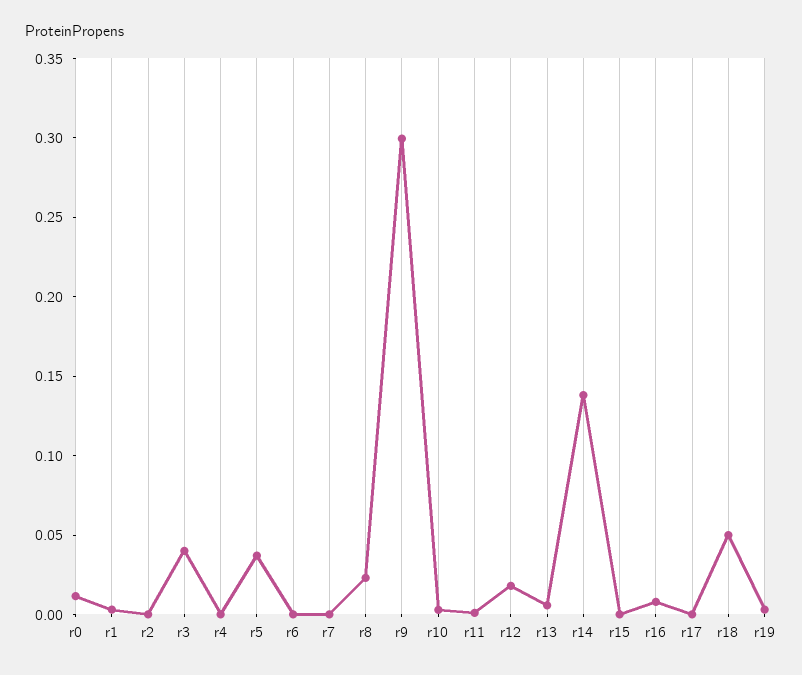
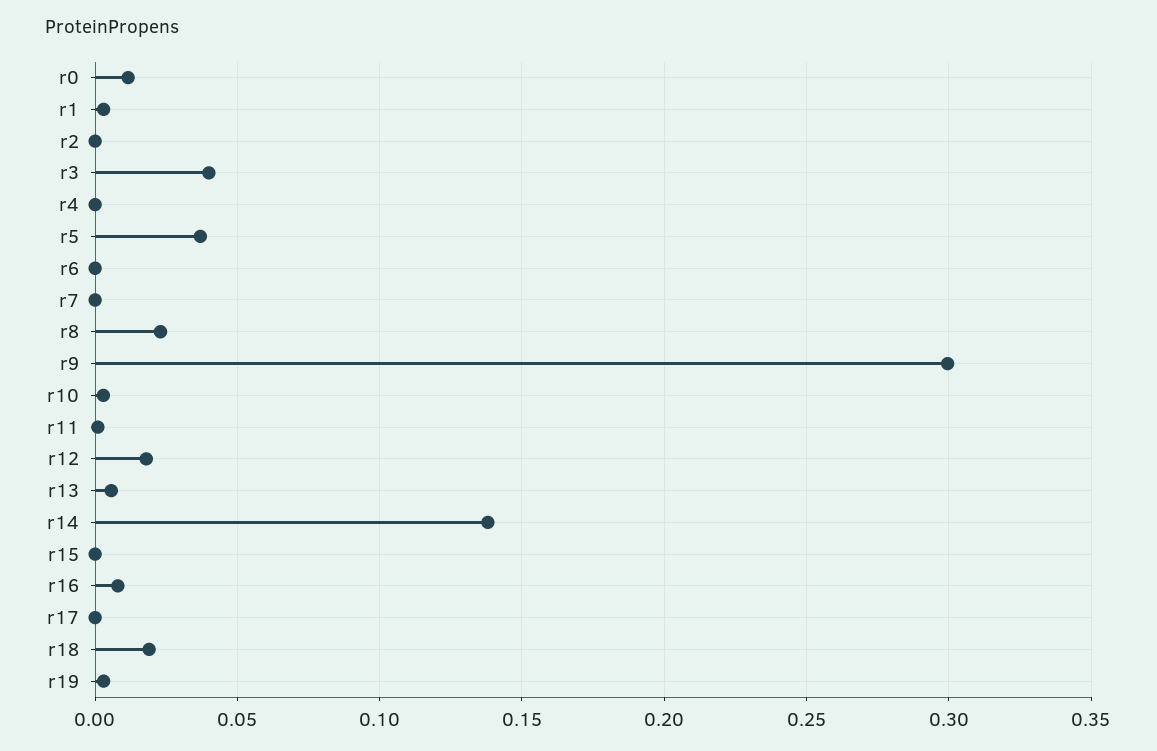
  {
    "r0": 0.01,
    "r1": 0.005,
    "r2": 0,
    "r3": 0.04,
    "r4": 0,
    "r5": 0.035,
    "r6": 0,
    "r7": 0,
    "r8": 0.025,
    "r9": 0.3,
    "r10": 0.005,
    "r11": 0,
    "r12": 0.02,
    "r13": 0.005,
    "r14": 0.14,
    "r15": 0,
    "r16": 0.01,
    "r17": 0,
-   "r18": 0.05,
+   "r18": 0.02,
    "r19": 0.005
  }

